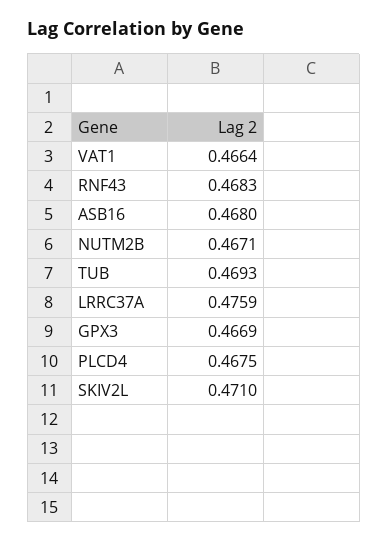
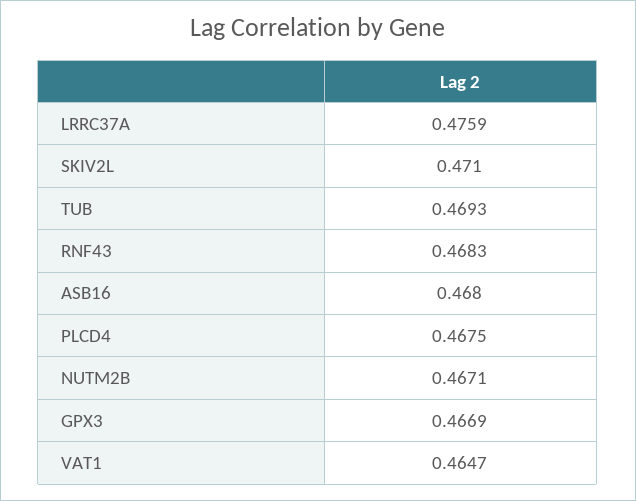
  {
-   "VAT1": 0.4664,
+   "VAT1": 0.4647,
    "RNF43": 0.4683,
    "ASB16": 0.468,
    "NUTM2B": 0.4671,
    "TUB": 0.4693,
    "LRRC37A": 0.4759,
    "GPX3": 0.4669,
    "PLCD4": 0.4675,
    "SKIV2L": 0.471
  }

